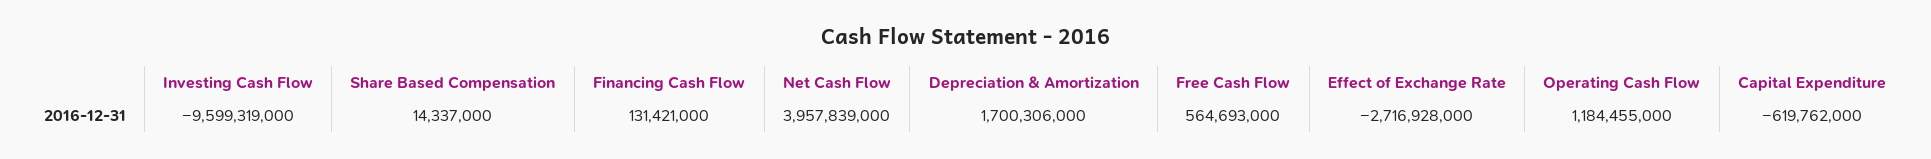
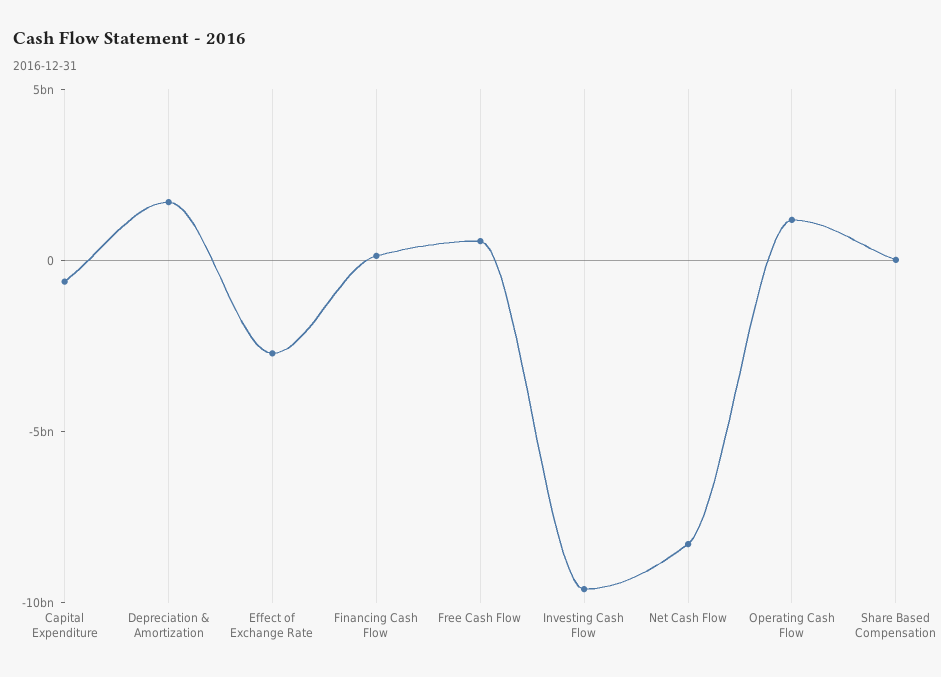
  {
    "Investing Cash Flow": -9599319000,
    "Share Based Compensation": 14337000,
    "Financing Cash Flow": 131421000,
-   "Net Cash Flow": 3957839000,
+   "Net Cash Flow": -8000000000,
    "Depreciation & Amortization": 1700306000,
    "Free Cash Flow": 564693000,
    "Effect of Exchange Rate": -2716928000,
    "Operating Cash Flow": 1184455000,
    "Capital Expenditure": -619762000
  }

